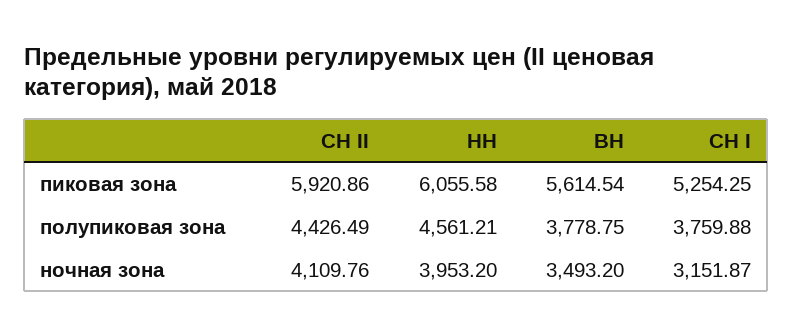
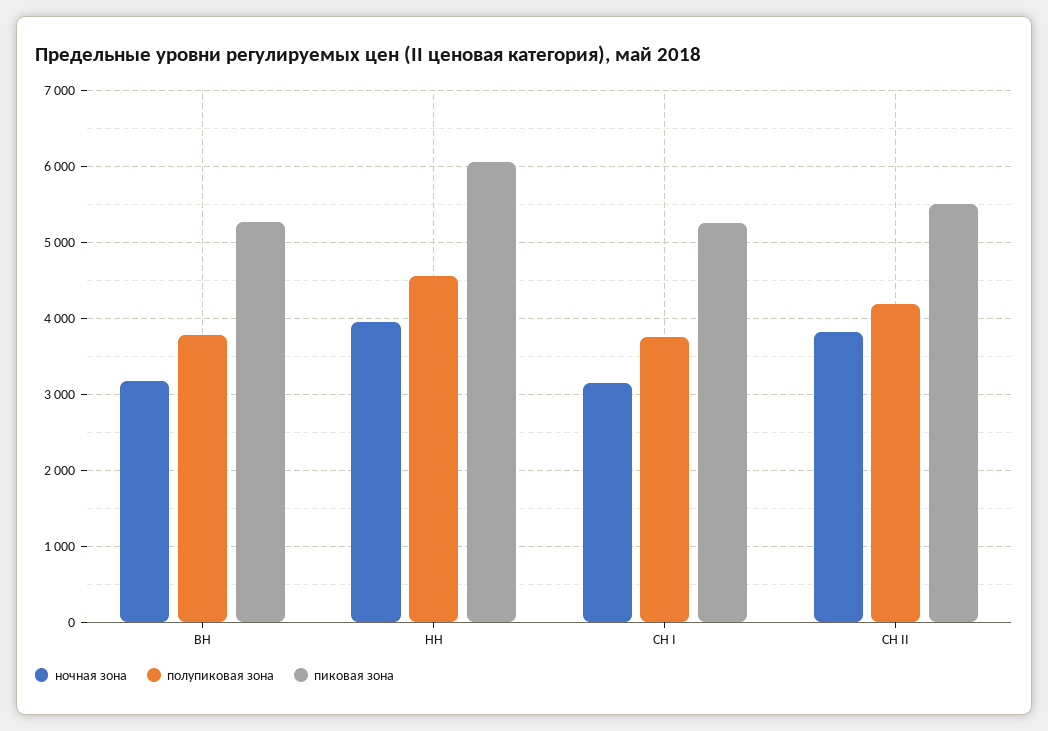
  {
    "пиковая зона": {
-     "СН II": 5920.86,
+     "СН II": 5500,
      "НН": 6055.58,
-     "ВН": 5614.54,
+     "ВН": 5300,
      "СН I": 5254.25
    },
    "полупиковая зона": {
-     "СН II": 4426.49,
+     "СН II": 4200,
      "НН": 4561.21,
      "ВН": 3778.75,
      "СН I": 3759.88
    },
    "ночная зона": {
-     "СН II": 4109.76,
+     "СН II": 3800,
      "НН": 3953.2,
-     "ВН": 3493.2,
+     "ВН": 3200,
      "СН I": 3151.87
    }
  }

